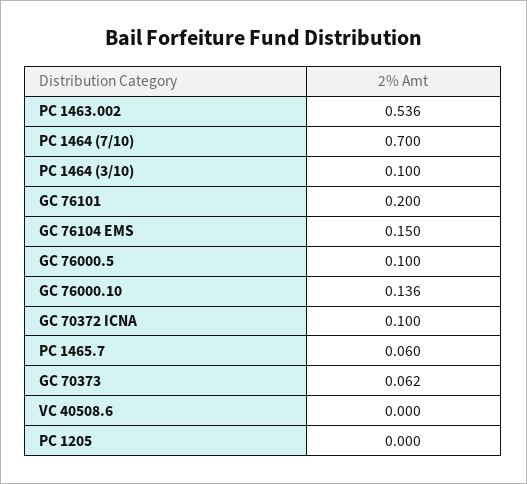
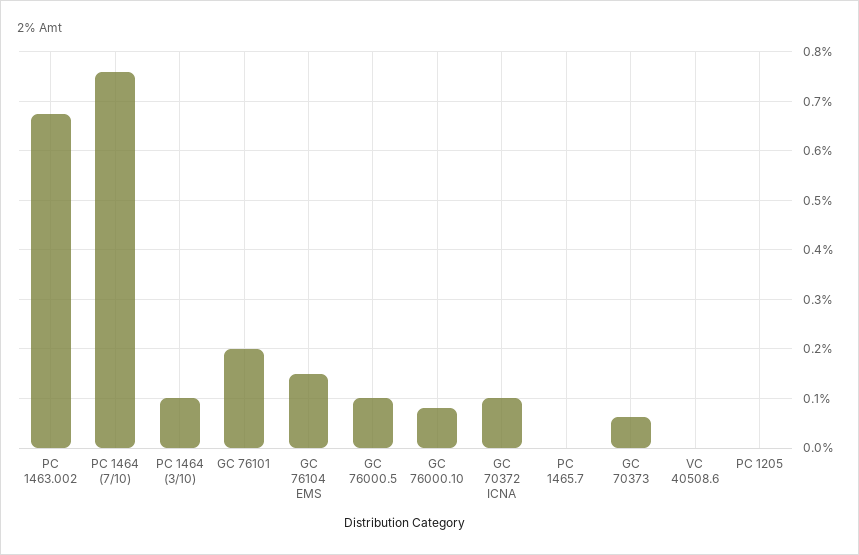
  {
-   "PC 1463.002": 0.536,
+   "PC 1463.002": 0.68,
-   "PC 1464 (7/10)": 0.7,
+   "PC 1464 (7/10)": 0.76,
    "PC 1464 (3/10)": 0.1,
    "GC 76101": 0.2,
    "GC 76104 EMS": 0.15,
    "GC 76000.5": 0.1,
-   "GC 76000.10": 0.136,
+   "GC 76000.10": 0.08,
    "GC 70372 ICNA": 0.1,
-   "PC 1465.7": 0.06,
+   "PC 1465.7": 0,
    "GC 70373": 0.062,
    "VC 40508.6": 0,
    "PC 1205": 0
  }

